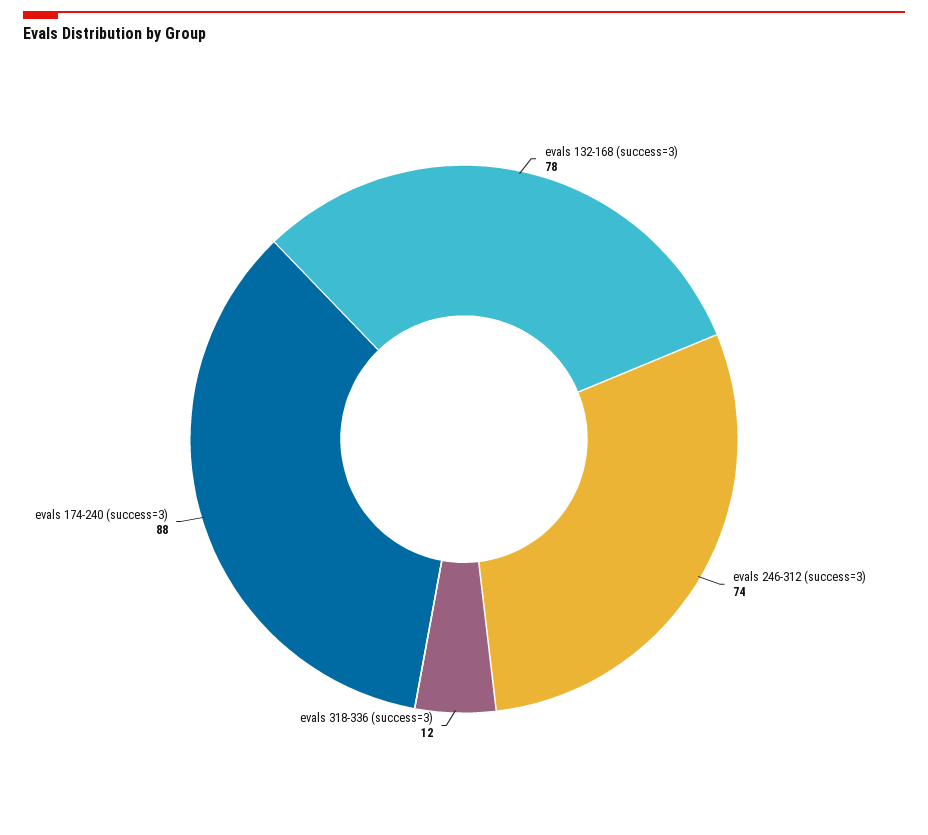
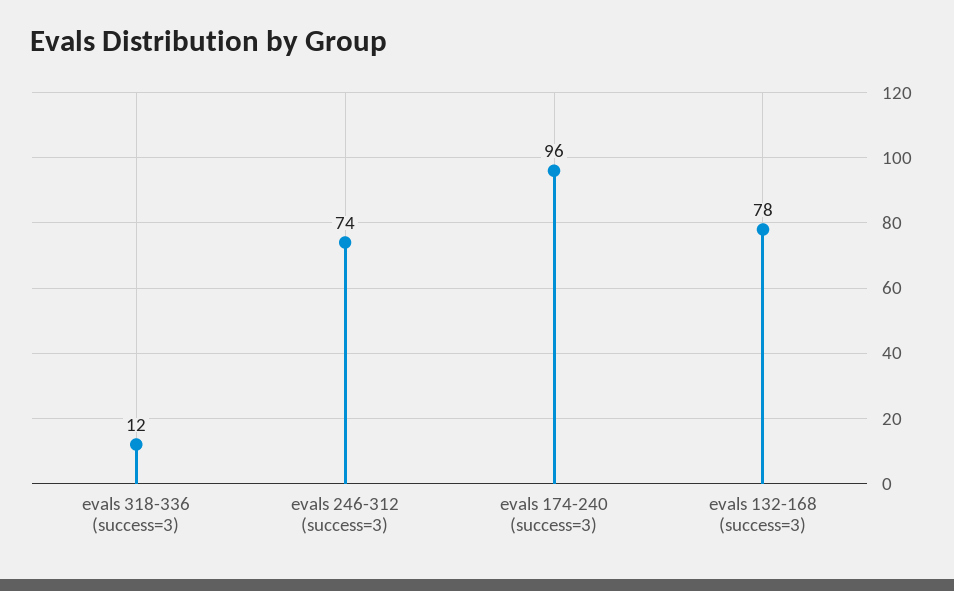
  {
    "evals 132-168 (success=3)": 78,
    "evals 246-312 (success=3)": 74,
    "evals 318-336 (success=3)": 12,
-   "evals 174-240 (success=3)": 88
+   "evals 174-240 (success=3)": 96
  }

